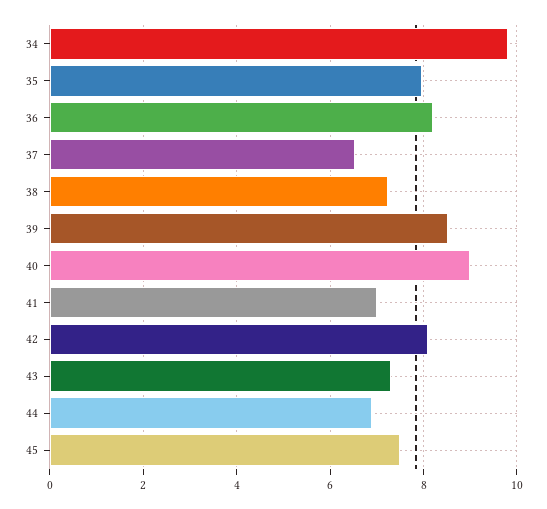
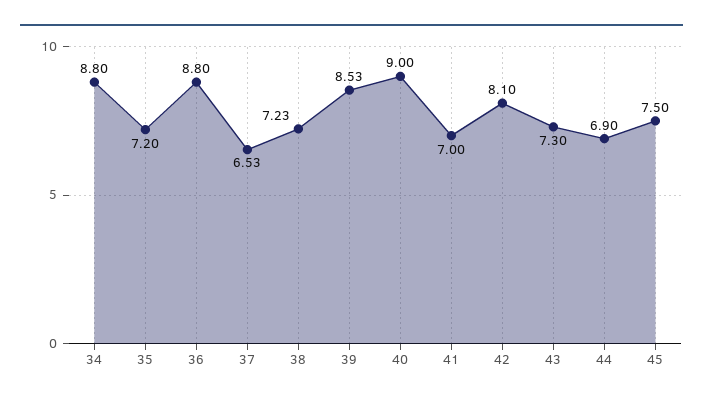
  {
-   "34": 9.8,
+   "34": 8.8,
-   "35": 8,
+   "35": 7.2,
-   "36": 8.2,
+   "36": 8.8,
    "37": 6.53,
    "38": 7.23,
    "39": 8.53,
    "40": 9,
    "41": 7,
    "42": 8.1,
    "43": 7.3,
    "44": 6.9,
    "45": 7.5
  }

